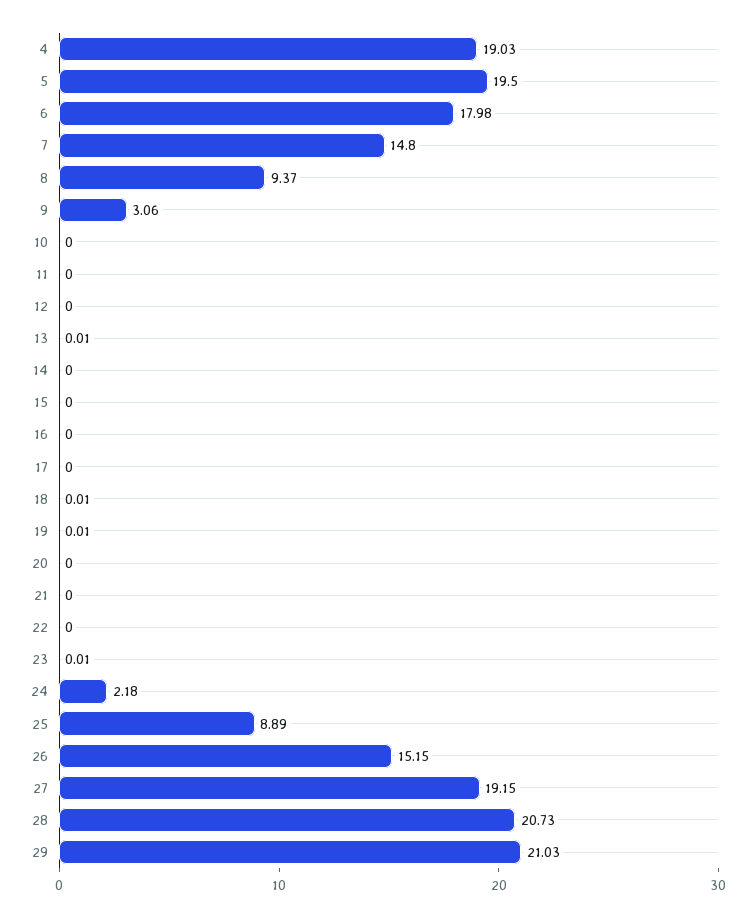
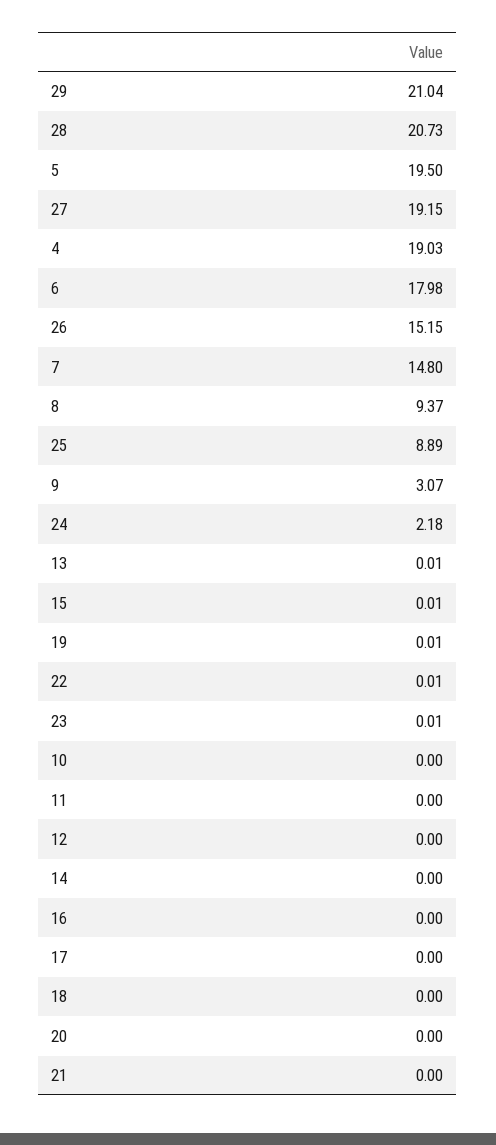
  {
    "4": 19.03,
    "5": 19.5,
    "6": 17.98,
    "7": 14.8,
    "8": 9.37,
-   "9": 3.06,
+   "9": 3.07,
    "10": 0,
    "11": 0,
    "12": 0,
    "13": 0.01,
    "14": 0,
-   "15": 0,
+   "15": 0.01,
    "16": 0,
    "17": 0,
-   "18": 0.01,
+   "18": 0,
    "19": 0.01,
    "20": 0,
    "21": 0,
-   "22": 0,
+   "22": 0.01,
    "23": 0.01,
    "24": 2.18,
    "25": 8.89,
    "26": 15.15,
    "27": 19.15,
    "28": 20.73,
-   "29": 21.03
+   "29": 21.04
  }

